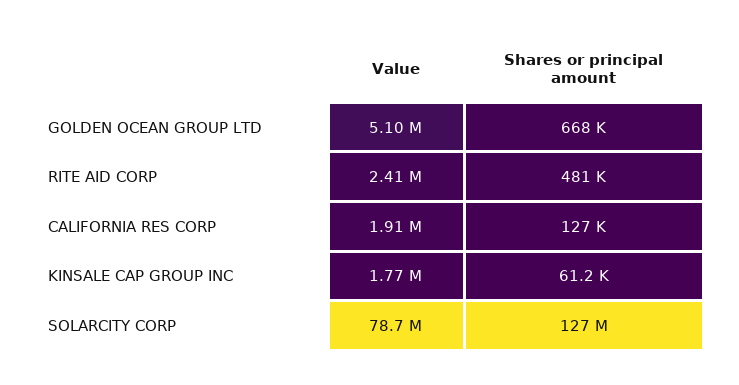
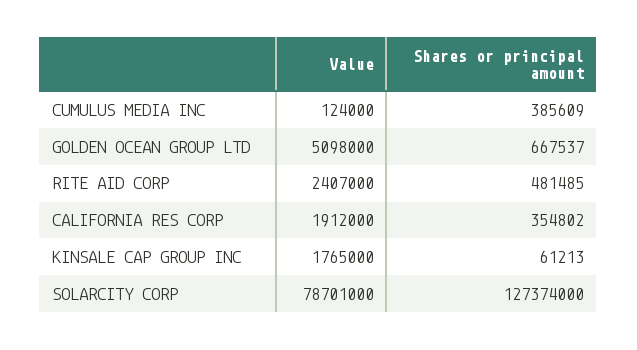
  {
    "Value": {
      "GOLDEN OCEAN GROUP LTD": 5098000,
      "RITE AID CORP": 2407000,
      "CALIFORNIA RES CORP": 1912000,
      "KINSALE CAP GROUP INC": 1765000,
-     "SOLARCITY CORP": 78701000
+     "SOLARCITY CORP": 78701000,
+     "CUMULUS MEDIA INC": 124000
    },
    "Shares or principal amount": {
      "GOLDEN OCEAN GROUP LTD": 667537,
      "RITE AID CORP": 481485,
-     "CALIFORNIA RES CORP": 127000,
+     "CALIFORNIA RES CORP": 354802,
      "KINSALE CAP GROUP INC": 61213,
-     "SOLARCITY CORP": 127374000
+     "SOLARCITY CORP": 127374000,
+     "CUMULUS MEDIA INC": 385609
    }
  }

